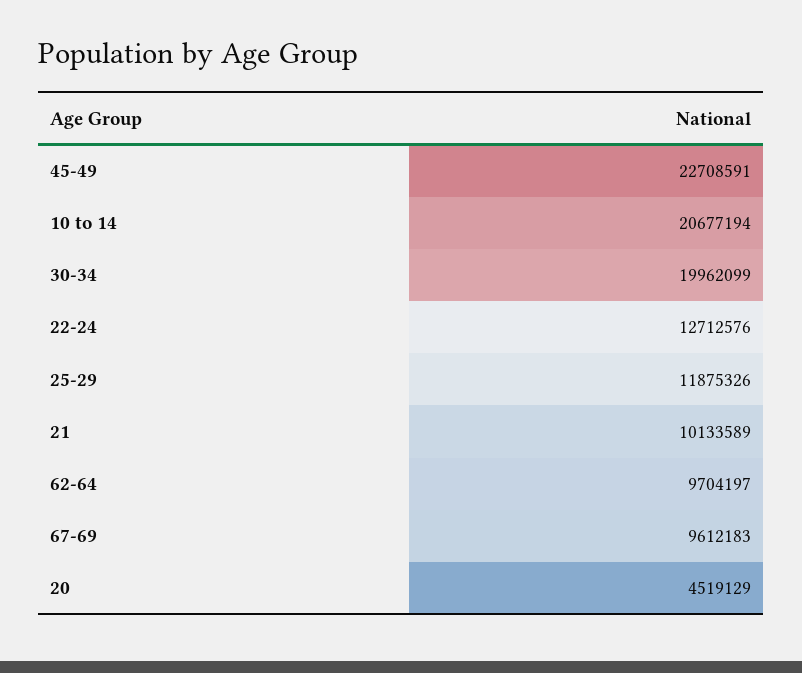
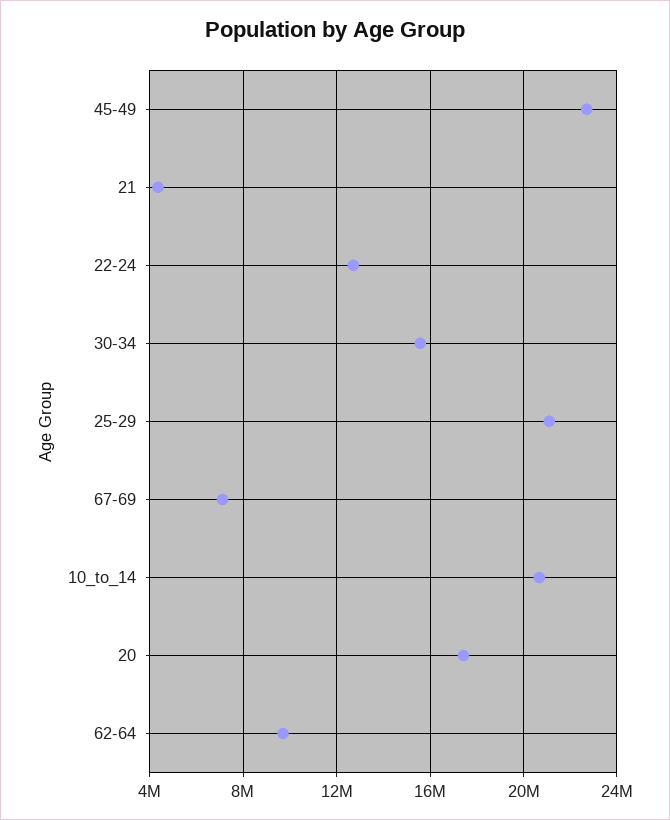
  {
    "45-49": 22708591,
    "10 to 14": 20677194,
-   "30-34": 19962099,
+   "30-34": 15500000,
    "22-24": 12712576,
-   "25-29": 11875326,
+   "25-29": 21000000,
-   "21": 10133589,
+   "21": 4500000,
    "62-64": 9704197,
-   "67-69": 9612183,
+   "67-69": 7000000,
-   "20": 4519129
+   "20": 17500000
  }

